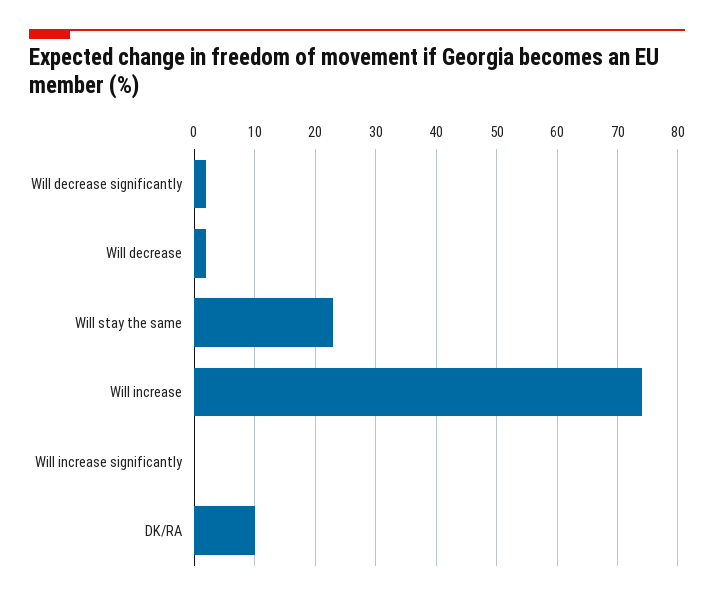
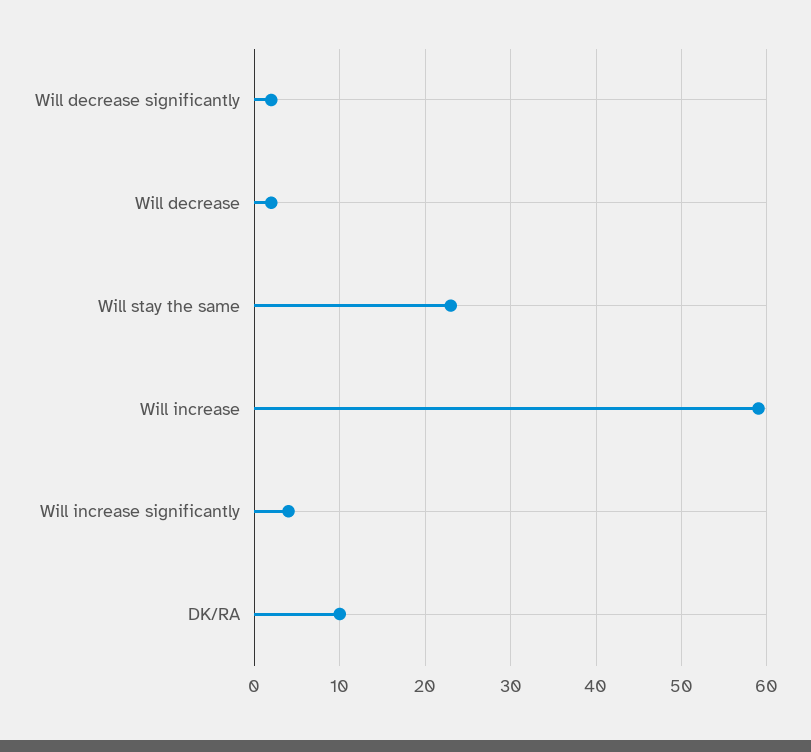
  {
    "Will decrease significantly": 2,
    "Will decrease": 2,
    "Will stay the same": 23,
-   "Will increase": 74,
+   "Will increase": 59,
-   "Will increase significantly": 0,
+   "Will increase significantly": 4,
    "DK/RA": 10
  }

